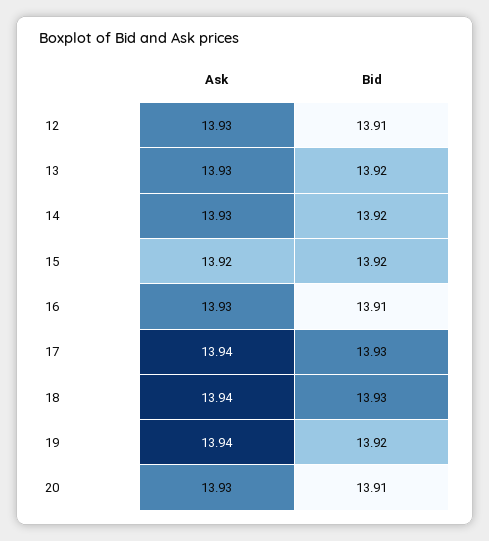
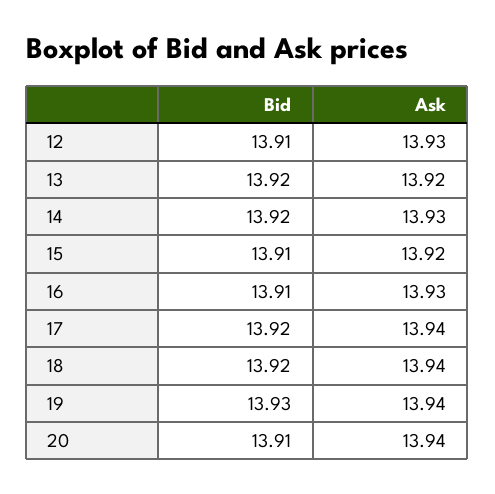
  {
    "Ask": {
      "12": 13.93,
-     "13": 13.93,
+     "13": 13.92,
      "14": 13.93,
      "15": 13.92,
      "16": 13.93,
      "17": 13.94,
      "18": 13.94,
      "19": 13.94,
-     "20": 13.93
+     "20": 13.94
    },
    "Bid": {
      "12": 13.91,
      "13": 13.92,
      "14": 13.92,
-     "15": 13.92,
+     "15": 13.91,
      "16": 13.91,
-     "17": 13.93,
+     "17": 13.92,
-     "18": 13.93,
+     "18": 13.92,
-     "19": 13.92,
+     "19": 13.93,
      "20": 13.91
    }
  }

